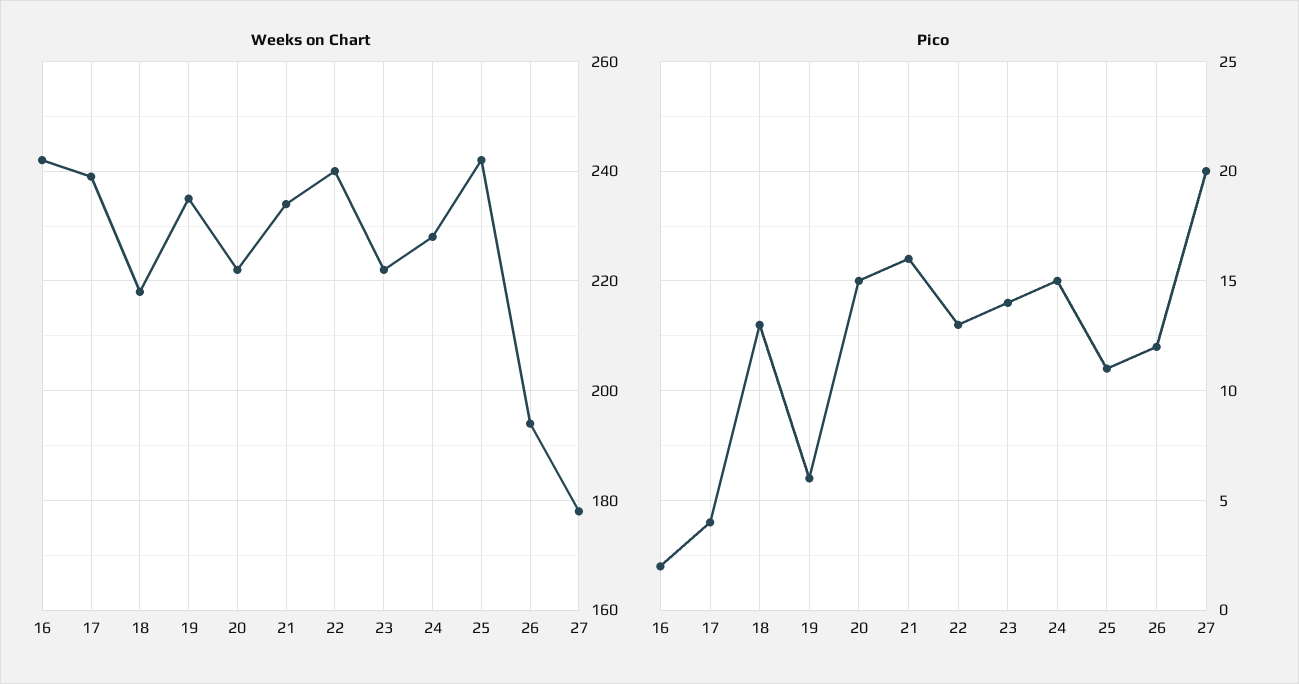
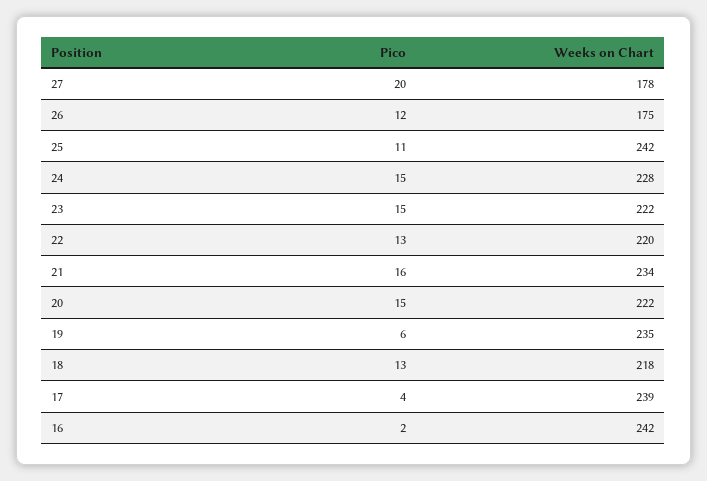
  {
    "Weeks on Chart": {
      "16": 242,
      "17": 239,
      "18": 218,
      "19": 235,
      "20": 222,
      "21": 234,
-     "22": 240,
+     "22": 220,
      "23": 222,
      "24": 228,
      "25": 242,
-     "26": 195,
+     "26": 175,
      "27": 178
    },
    "Pico": {
      "16": 2,
      "17": 4,
      "18": 13,
      "19": 6,
      "20": 15,
      "21": 16,
      "22": 13,
-     "23": 14,
+     "23": 15,
      "24": 15,
      "25": 11,
      "26": 12,
      "27": 20
    }
  }

